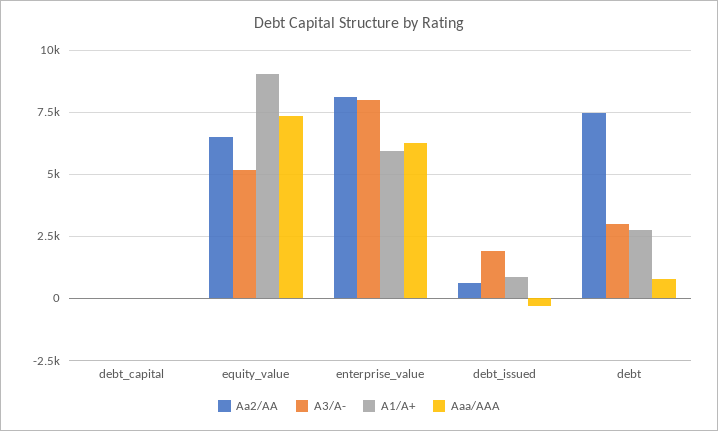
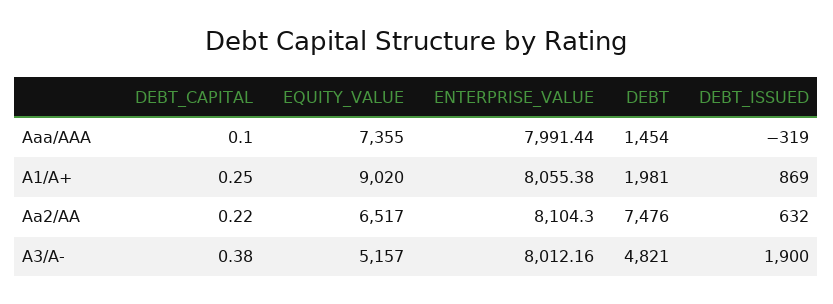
  {
    "Aa2/AA": {
      "debt_capital": 0.22,
      "equity_value": 6517,
      "enterprise_value": 8104.3,
      "debt_issued": 632,
      "debt": 7476
    },
    "A3/A-": {
      "debt_capital": 0.38,
      "equity_value": 5157,
      "enterprise_value": 8012.16,
      "debt_issued": 1900,
-     "debt": 3000
+     "debt": 4821
    },
    "A1/A+": {
      "debt_capital": 0.25,
      "equity_value": 9020,
-     "enterprise_value": 6000,
+     "enterprise_value": 8055.38,
      "debt_issued": 869,
-     "debt": 2750
+     "debt": 1981
    },
    "Aaa/AAA": {
      "debt_capital": 0.1,
      "equity_value": 7355,
-     "enterprise_value": 6250,
+     "enterprise_value": 7991.44,
      "debt_issued": -319,
-     "debt": 750
+     "debt": 1454
    }
  }

